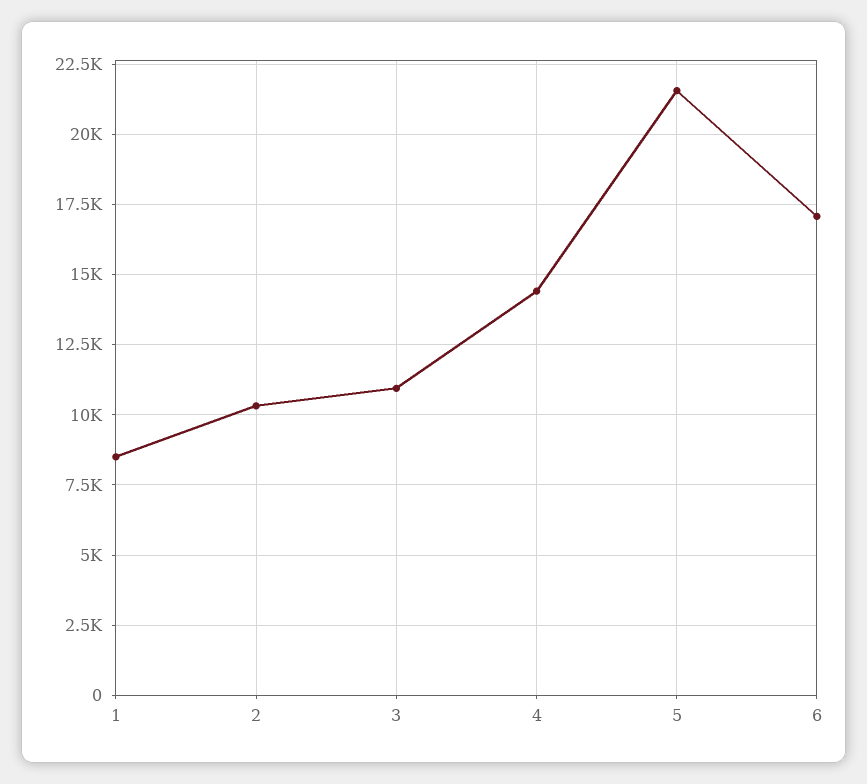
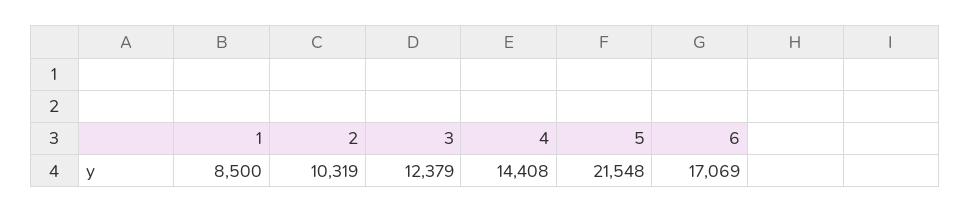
  {
    "1": 8500,
    "2": 10319,
-   "3": 11000,
+   "3": 12379,
    "4": 14408,
    "5": 21548,
    "6": 17069
  }

